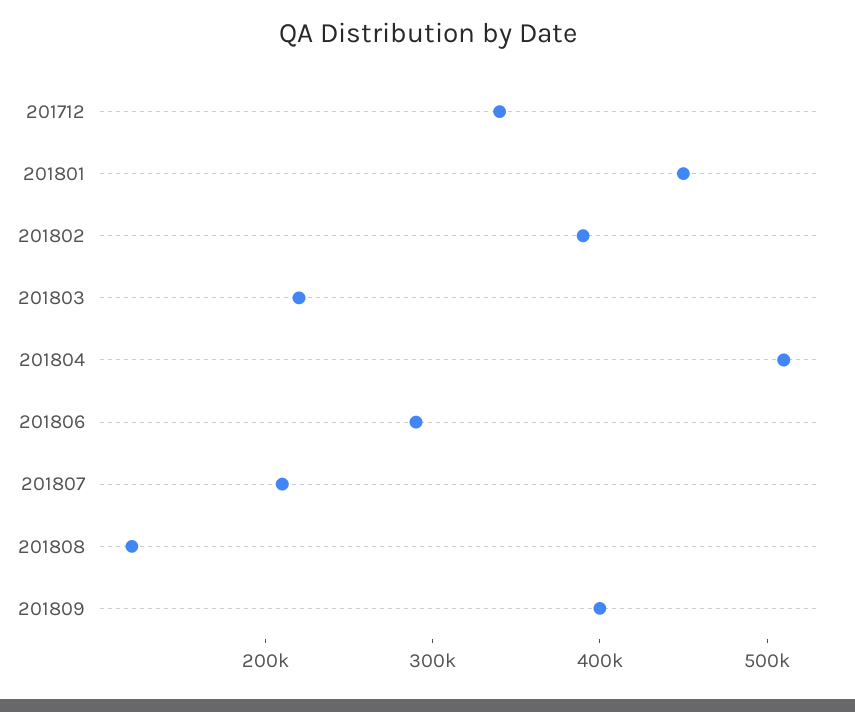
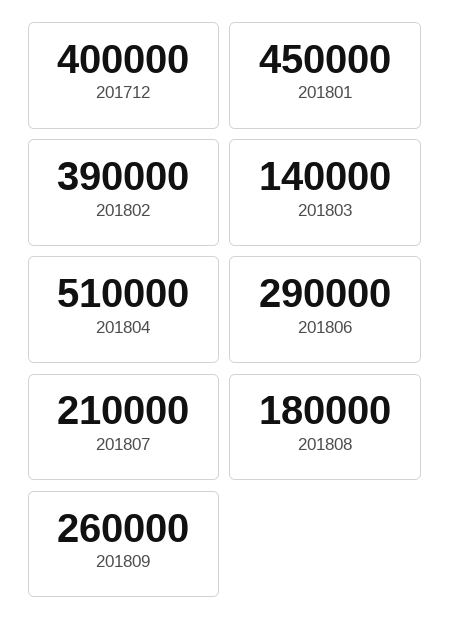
  {
-   "201712": 340000,
+   "201712": 400000,
    "201801": 450000,
    "201802": 390000,
-   "201803": 220000,
+   "201803": 140000,
    "201804": 510000,
    "201806": 290000,
    "201807": 210000,
-   "201808": 120000,
+   "201808": 180000,
-   "201809": 400000
+   "201809": 260000
  }

